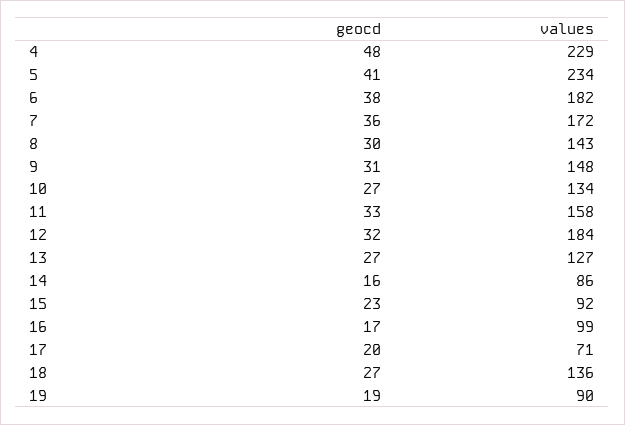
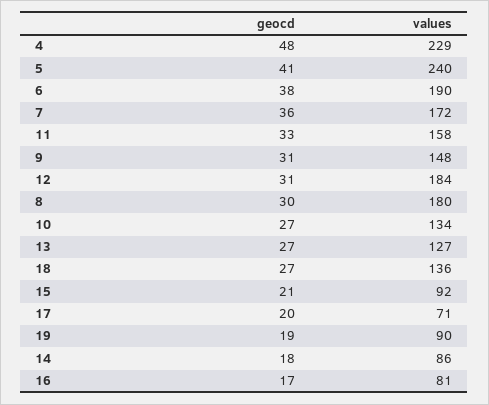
  {
    "geocd": {
      "4": 48,
      "5": 41,
      "6": 38,
      "7": 36,
      "8": 30,
      "9": 31,
      "10": 27,
      "11": 33,
-     "12": 32,
+     "12": 31,
      "13": 27,
-     "14": 16,
+     "14": 18,
-     "15": 23,
+     "15": 21,
      "16": 17,
      "17": 20,
      "18": 27,
      "19": 19
    },
    "values": {
      "4": 229,
-     "5": 234,
+     "5": 240,
-     "6": 182,
+     "6": 190,
      "7": 172,
-     "8": 143,
+     "8": 180,
      "9": 148,
      "10": 134,
      "11": 158,
      "12": 184,
      "13": 127,
      "14": 86,
      "15": 92,
-     "16": 99,
+     "16": 81,
      "17": 71,
      "18": 136,
      "19": 90
    }
  }

